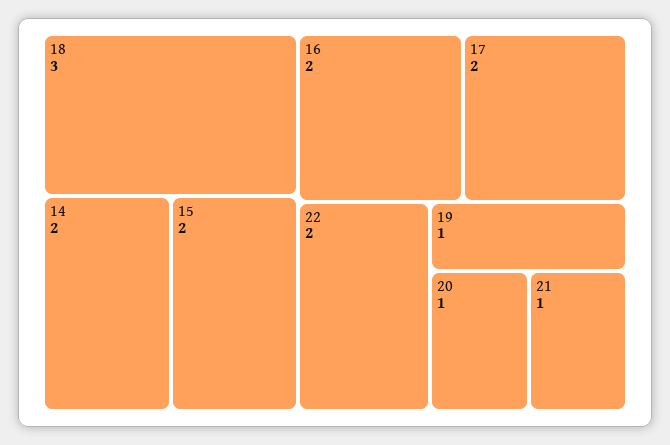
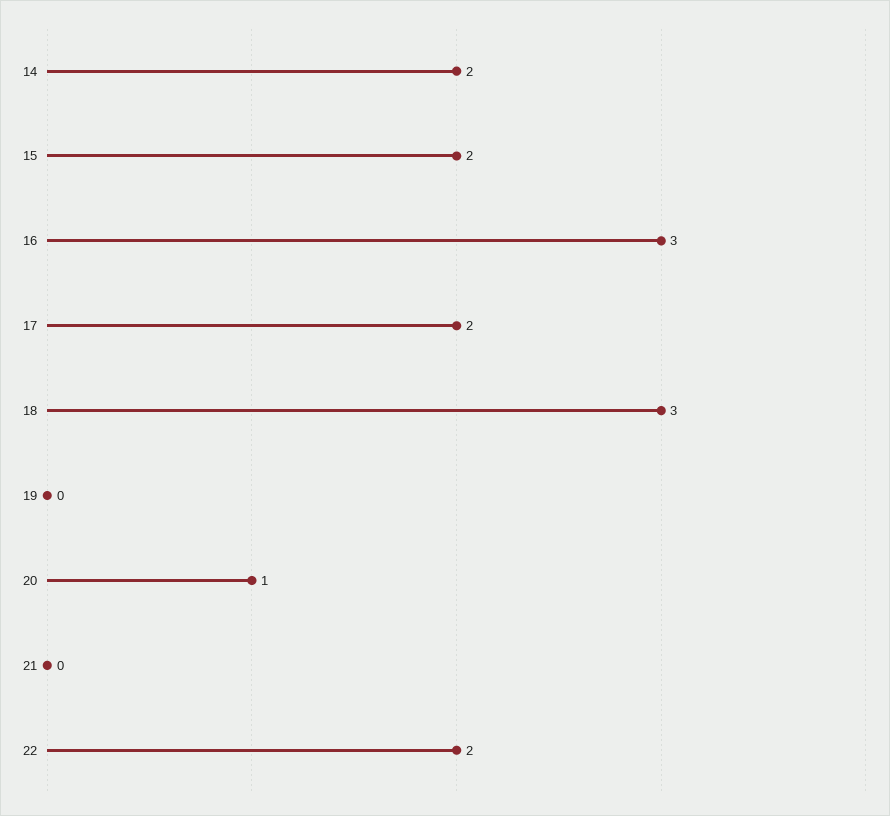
  {
    "18": 3,
    "14": 2,
    "15": 2,
-   "16": 2,
+   "16": 3,
    "17": 2,
    "22": 2,
-   "19": 1,
+   "19": 0,
    "20": 1,
-   "21": 1
+   "21": 0
  }

